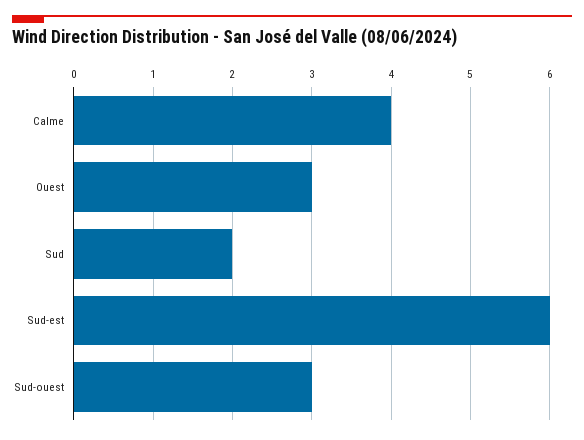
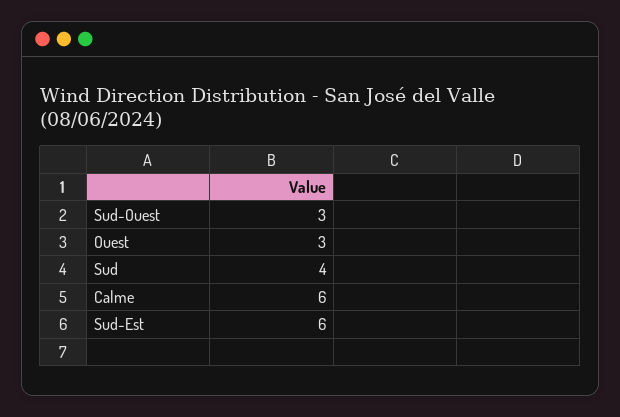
  {
-   "Calme": 4,
+   "Calme": 6,
    "Ouest": 3,
-   "Sud": 2,
+   "Sud": 4,
    "Sud-est": 6,
    "Sud-ouest": 3
  }

